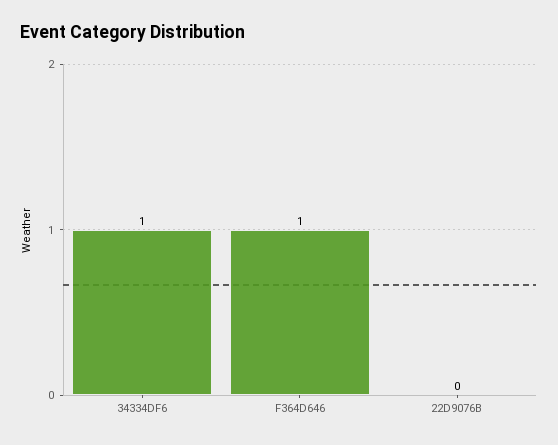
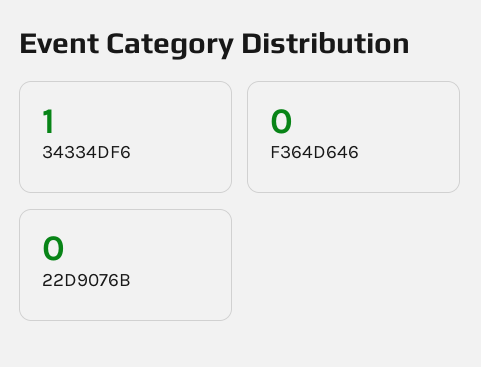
  {
    "34334DF6": 1,
-   "F364D646": 1,
+   "F364D646": 0,
    "22D9076B": 0
  }

